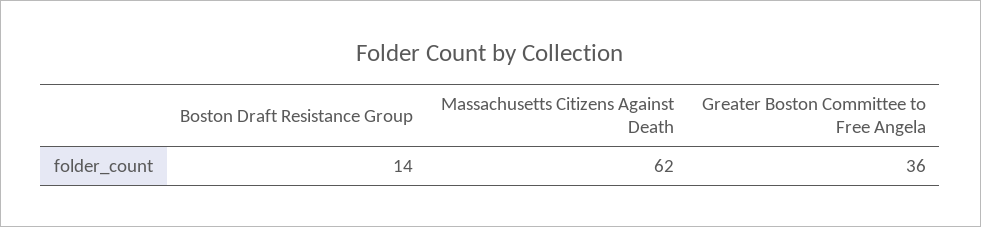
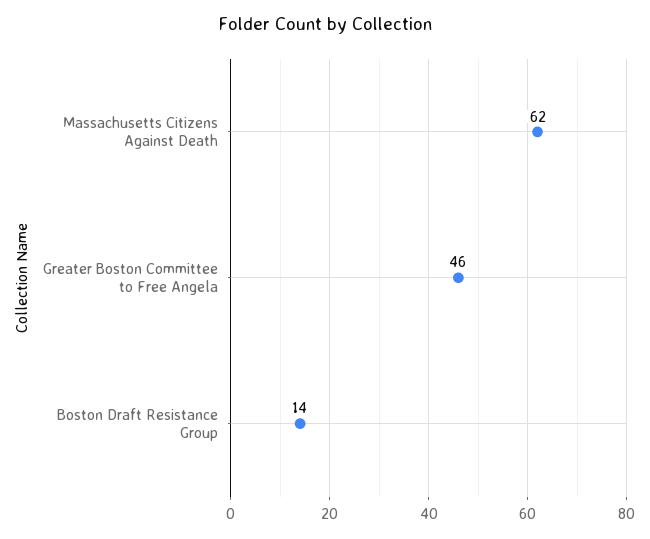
  {
    "Boston Draft Resistance Group": 14,
    "Massachusetts Citizens Against Death": 62,
-   "Greater Boston Committee to Free Angela": 36
+   "Greater Boston Committee to Free Angela": 46
  }

